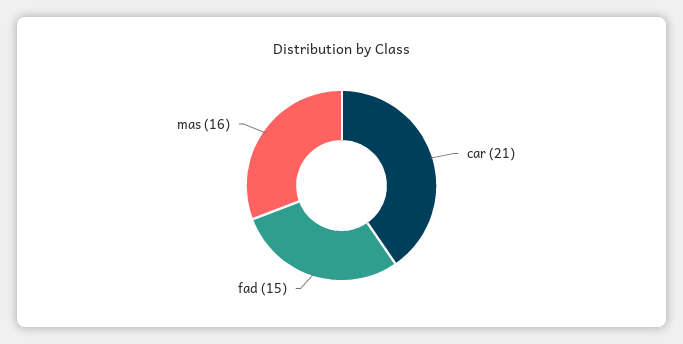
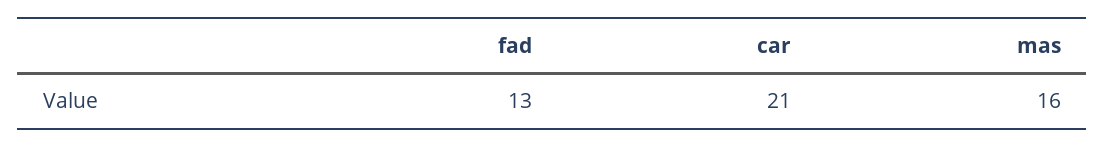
  {
    "car": 21,
-   "fad": 15,
+   "fad": 13,
    "mas": 16
  }

